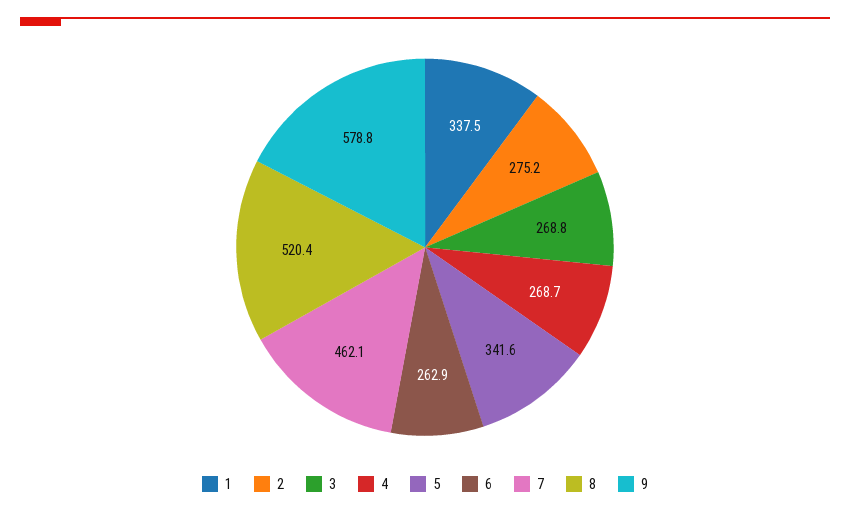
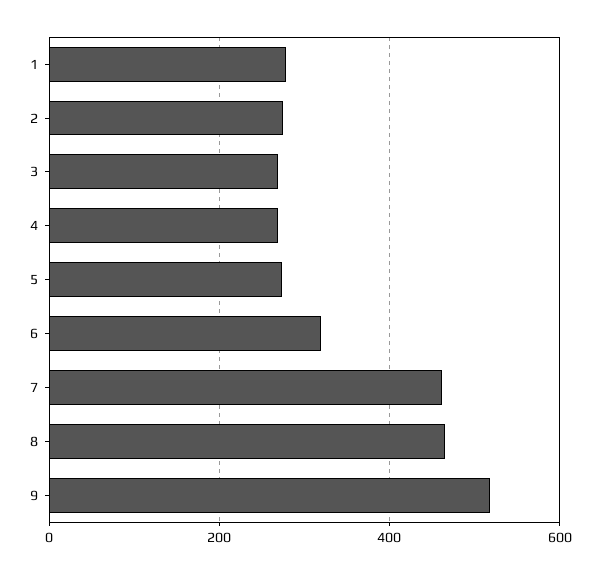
  {
-   "1": 337.5,
+   "1": 280,
    "2": 275.2,
    "3": 268.8,
    "4": 268.7,
-   "5": 341.6,
+   "5": 280,
-   "6": 262.9,
+   "6": 320,
    "7": 462.1,
-   "8": 520.4,
+   "8": 460,
-   "9": 578.8
+   "9": 520
  }

